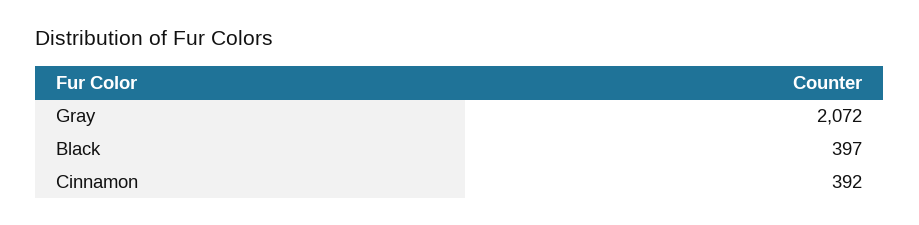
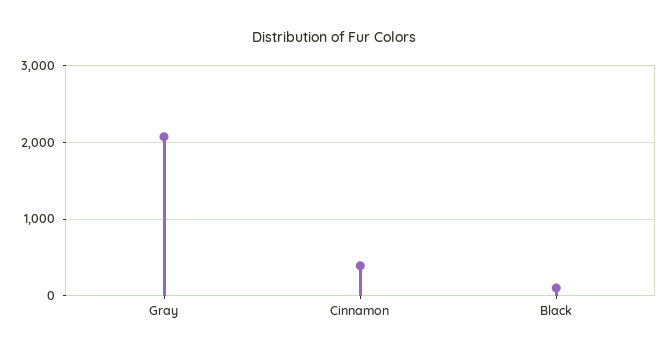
  {
    "Gray": 2072,
-   "Black": 397,
+   "Black": 100,
    "Cinnamon": 392
  }

